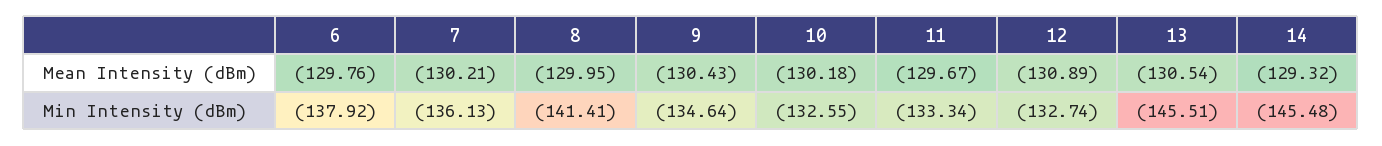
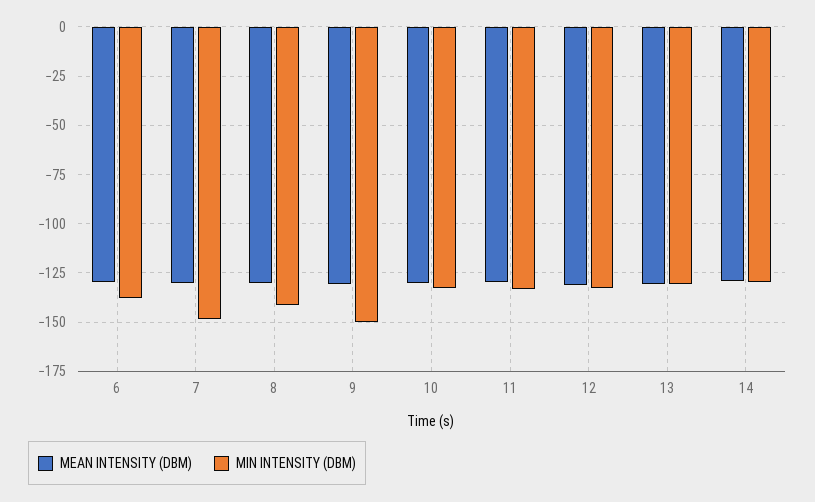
  {
    "Mean Intensity (dBm)": {
      "6": -129.76,
      "7": -130.21,
      "8": -129.95,
      "9": -130.43,
      "10": -130.18,
      "11": -129.67,
      "12": -130.89,
      "13": -130.54,
      "14": -129.32
    },
    "Min Intensity (dBm)": {
      "6": -137.92,
-     "7": -136.13,
+     "7": -150,
      "8": -141.41,
-     "9": -134.64,
+     "9": -150,
      "10": -132.55,
      "11": -133.34,
      "12": -132.74,
-     "13": -145.51,
+     "13": -130,
-     "14": -145.48
+     "14": -130
    }
  }

